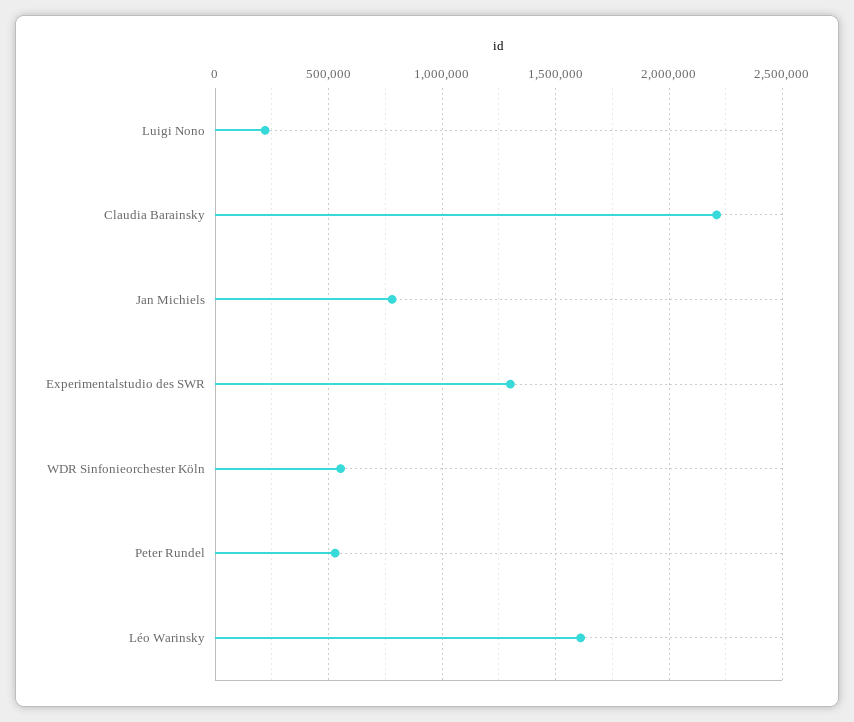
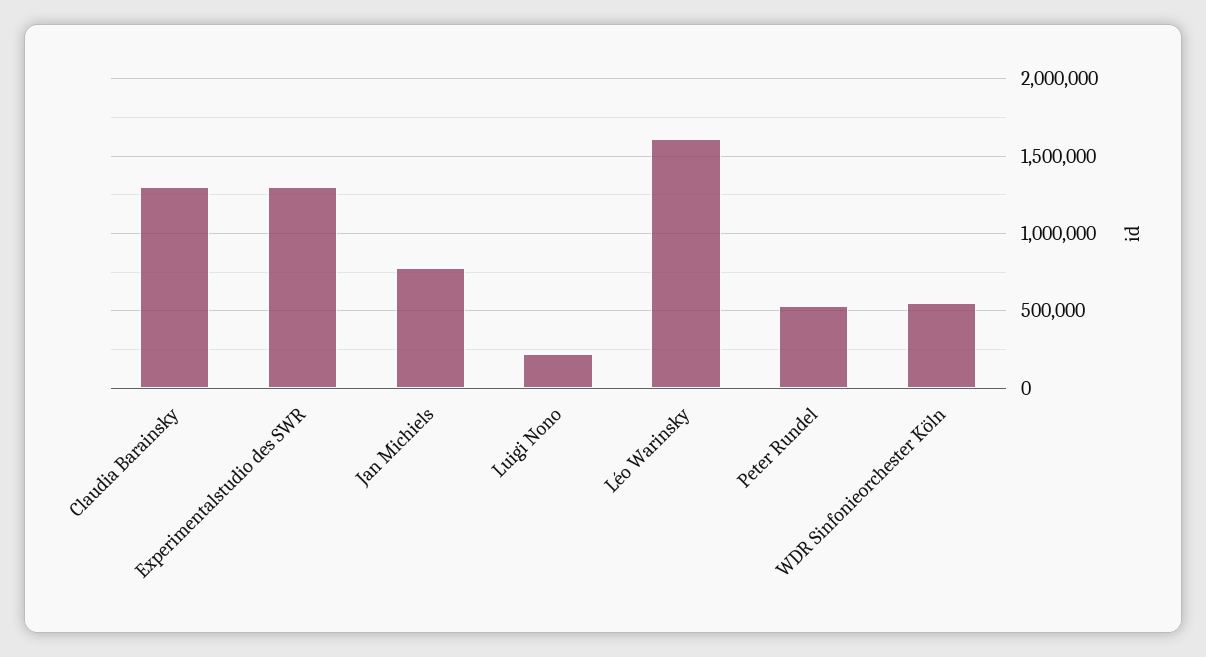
  {
    "Luigi Nono": 200000,
-   "Claudia Barainsky": 2200000,
+   "Claudia Barainsky": 1300000,
    "Jan Michiels": 800000,
    "Experimentalstudio des SWR": 1300000,
    "WDR Sinfonieorchester Köln": 550000,
    "Peter Rundel": 550000,
    "Léo Warinsky": 1600000
  }

